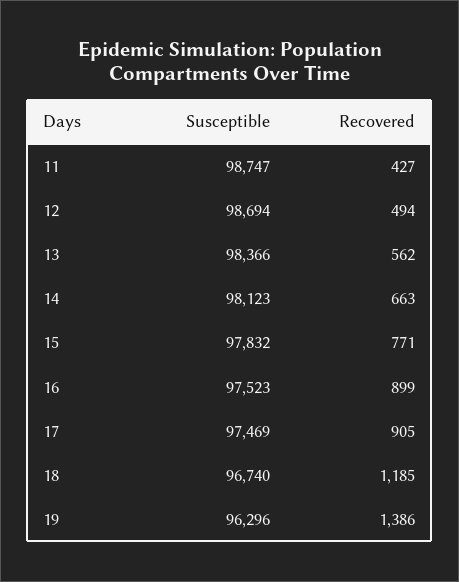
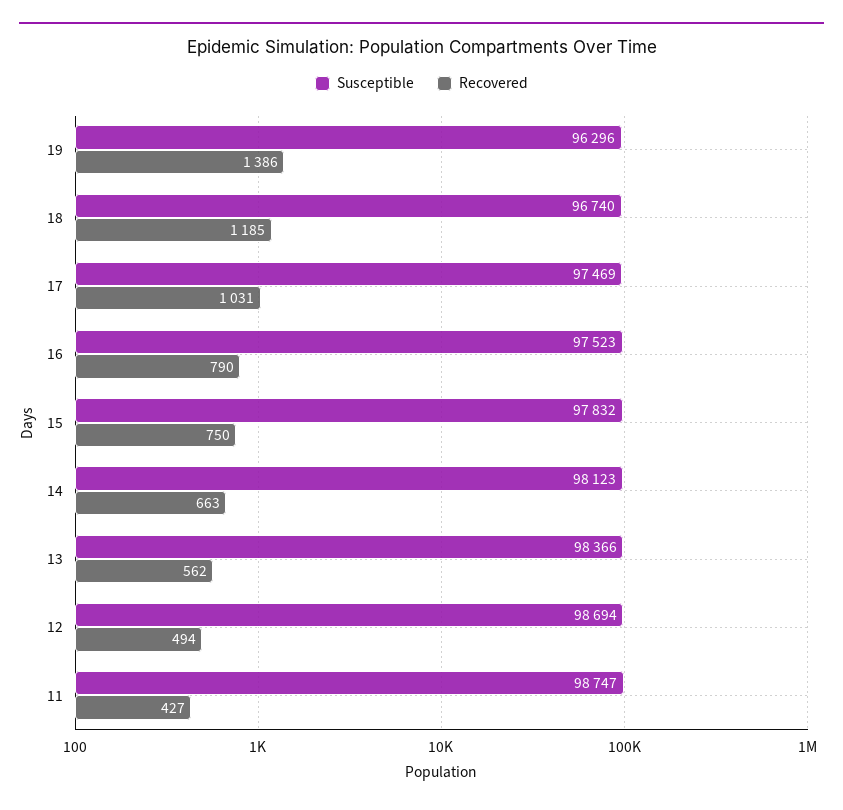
  {
    "Susceptible": {
      "11": 98747,
      "12": 98694,
      "13": 98366,
      "14": 98123,
      "15": 97832,
      "16": 97523,
      "17": 97469,
      "18": 96740,
      "19": 96296
    },
    "Recovered": {
      "11": 427,
      "12": 494,
      "13": 562,
      "14": 663,
-     "15": 771,
+     "15": 750,
-     "16": 899,
+     "16": 790,
-     "17": 905,
+     "17": 1031,
      "18": 1185,
      "19": 1386
    }
  }

